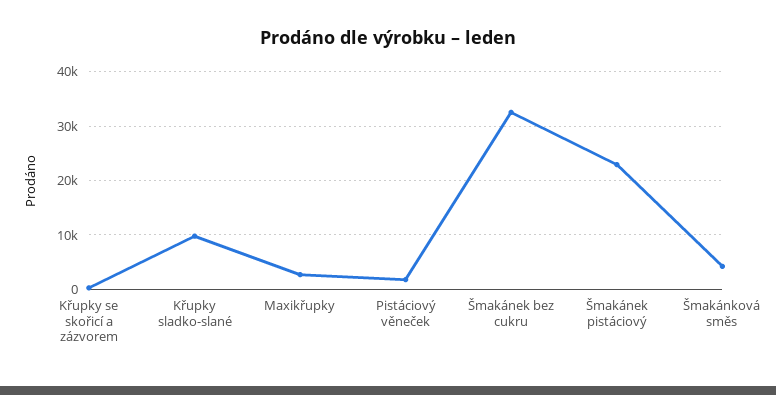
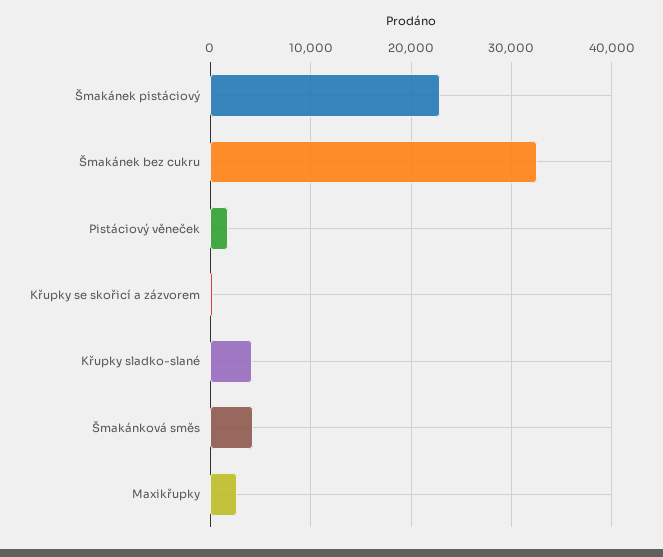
  {
    "Křupky se skořicí a zázvorem": 0,
-   "Křupky sladko-slané": 10000,
+   "Křupky sladko-slané": 4000,
    "Maxikřupky": 3000,
    "Pistáciový věneček": 2000,
    "Šmakánek bez cukru": 33000,
    "Šmakánek pistáciový": 23000,
    "Šmakánková směs": 4000
  }

